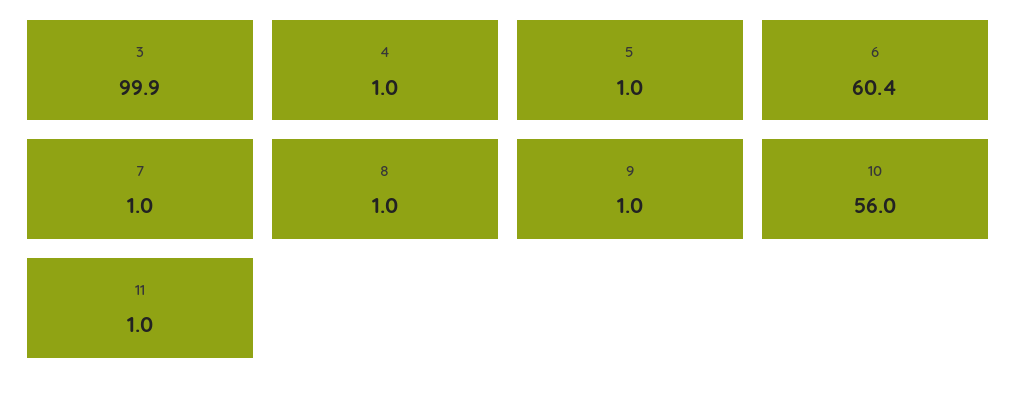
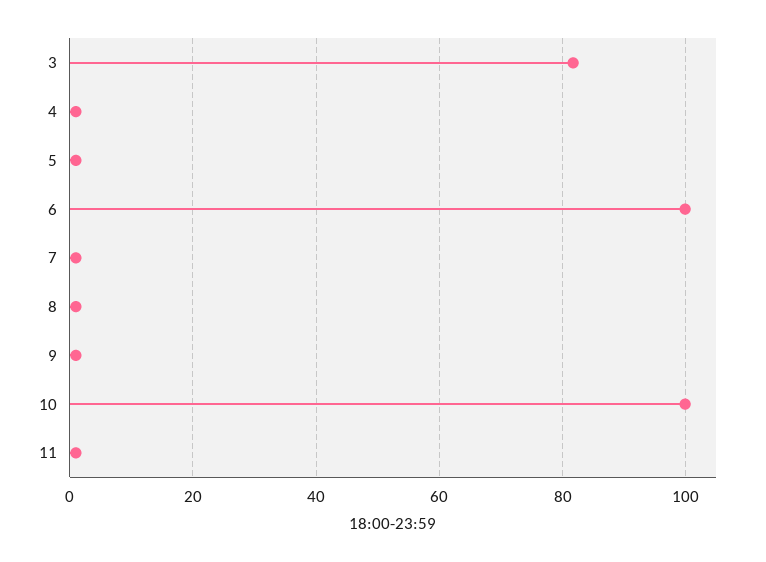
  {
-   "3": 99.9,
+   "3": 82,
    "4": 1,
    "5": 1,
-   "6": 60.4,
+   "6": 100,
    "7": 1,
    "8": 1,
    "9": 1,
-   "10": 56,
+   "10": 100,
    "11": 1
  }

